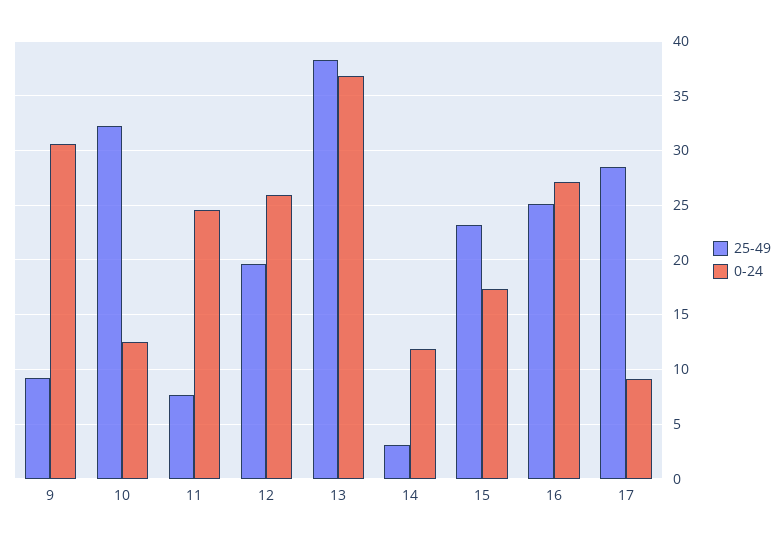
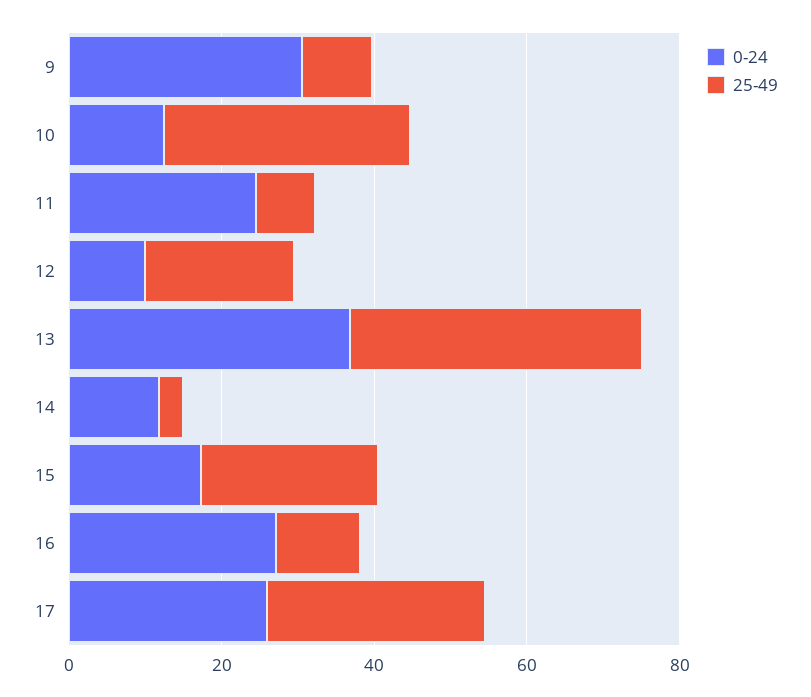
  {
    "25-49": {
      "9": 9,
      "10": 32,
      "11": 8,
      "12": 20,
      "13": 38,
      "14": 3,
      "15": 23,
-     "16": 25,
+     "16": 10,
      "17": 29
    },
    "0-24": {
      "9": 31,
      "10": 12,
      "11": 25,
-     "12": 26,
+     "12": 10,
      "13": 37,
      "14": 12,
      "15": 17,
      "16": 27,
-     "17": 9
+     "17": 25
    }
  }

